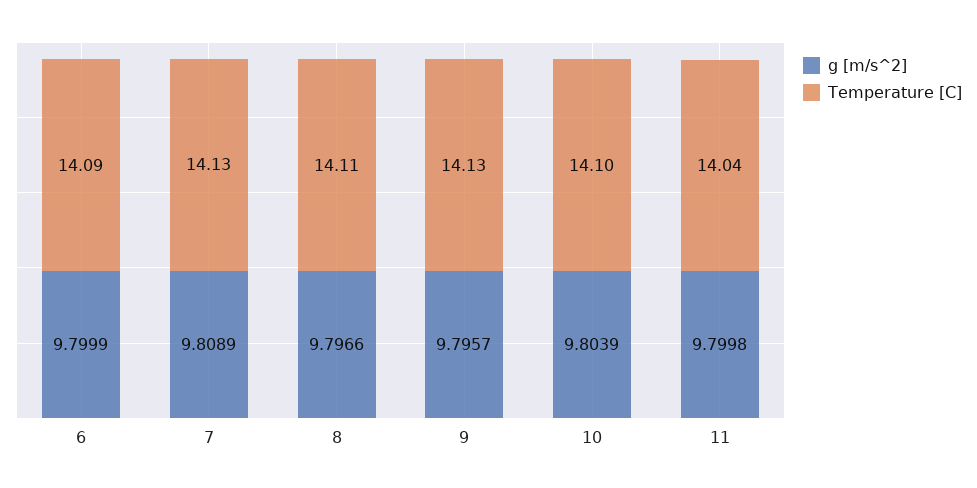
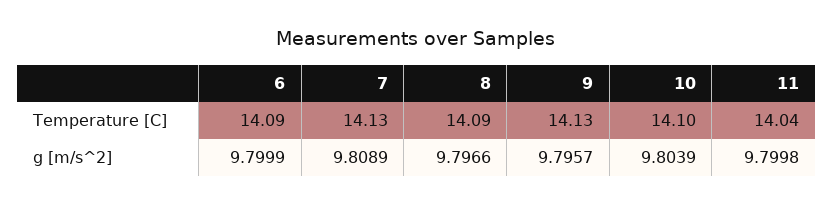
  {
    "g [m/s^2]": {
      "6": 9.7999,
      "7": 9.8089,
      "8": 9.7966,
      "9": 9.7957,
      "10": 9.8039,
      "11": 9.7998
    },
    "Temperature [C]": {
      "6": 14.09,
      "7": 14.13,
-     "8": 14.11,
+     "8": 14.09,
      "9": 14.13,
      "10": 14.1,
      "11": 14.04
    }
  }

